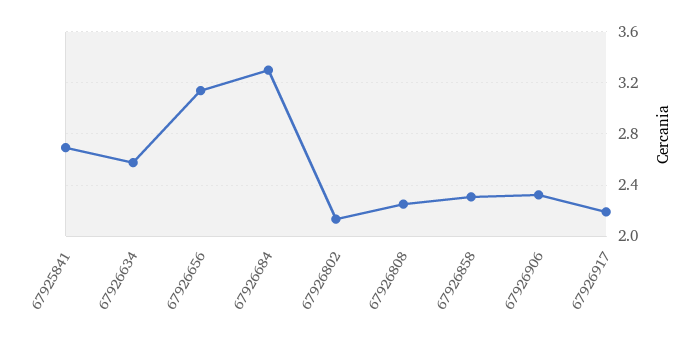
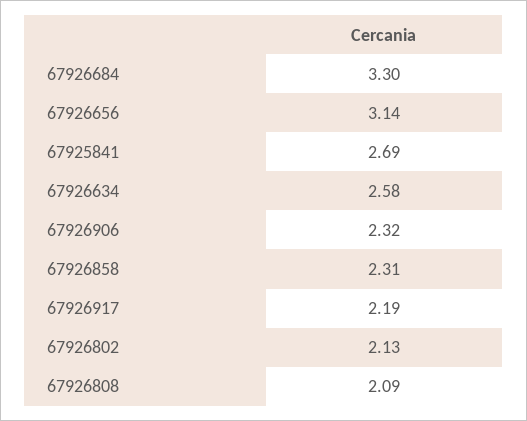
  {
    "67925841": 2.69,
    "67926634": 2.58,
    "67926656": 3.14,
    "67926684": 3.3,
    "67926802": 2.13,
-   "67926808": 2.25,
+   "67926808": 2.09,
    "67926858": 2.31,
    "67926906": 2.32,
    "67926917": 2.19
  }

